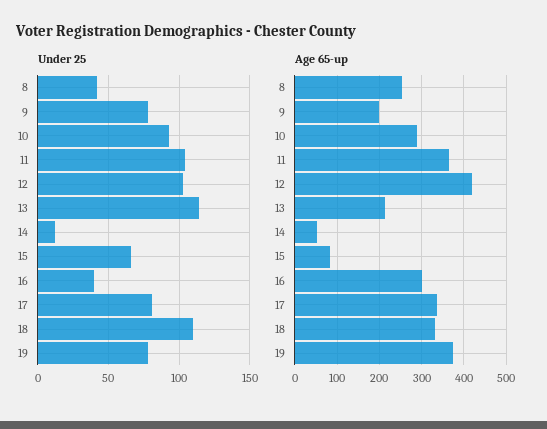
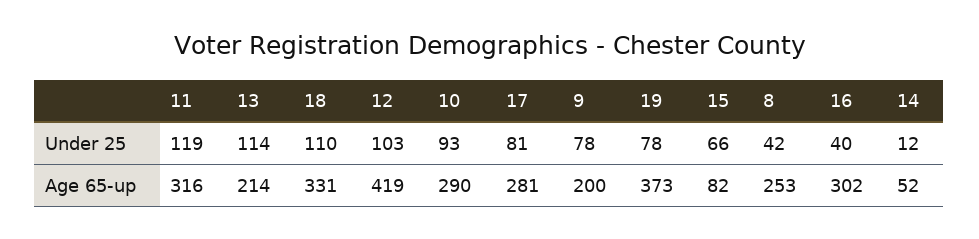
  {
    "Under 25": {
      "8": 42,
      "9": 78,
      "10": 93,
-     "11": 105,
+     "11": 119,
      "12": 103,
      "13": 114,
      "14": 12,
      "15": 66,
      "16": 40,
      "17": 81,
      "18": 110,
      "19": 78
    },
    "Age 65-up": {
      "8": 253,
      "9": 200,
      "10": 290,
-     "11": 360,
+     "11": 316,
      "12": 419,
      "13": 214,
      "14": 52,
      "15": 82,
      "16": 302,
-     "17": 340,
+     "17": 281,
      "18": 331,
      "19": 373
    }
  }

